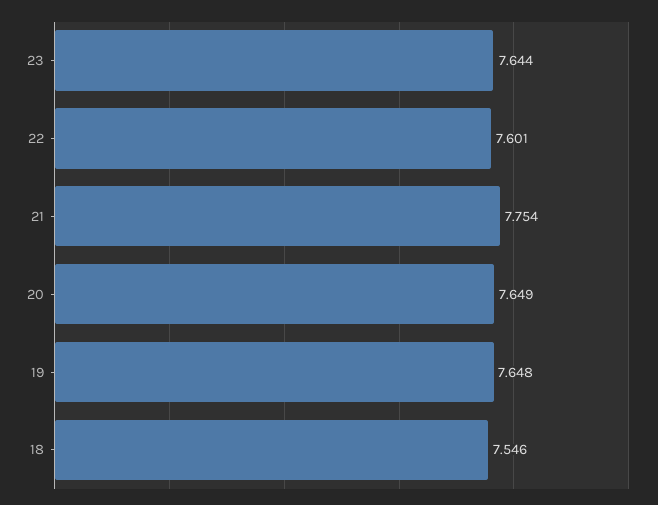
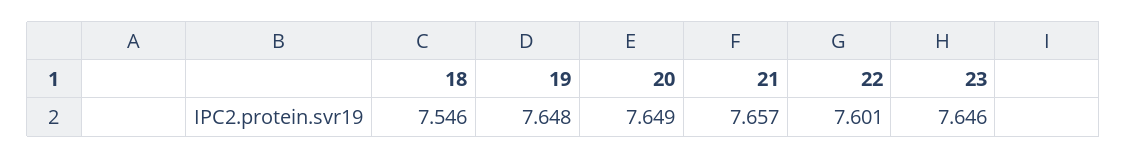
  {
-   "23": 7.644,
+   "23": 7.646,
    "22": 7.601,
-   "21": 7.754,
+   "21": 7.657,
    "20": 7.649,
    "19": 7.648,
    "18": 7.546
  }

